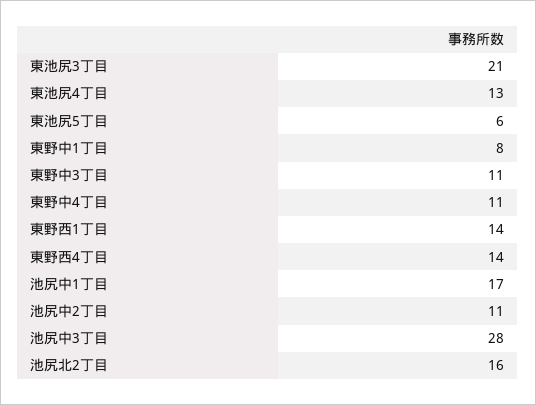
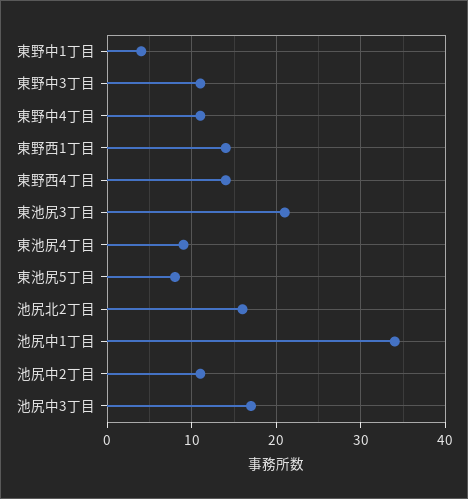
  {
    "東池尻3丁目": 21,
-   "東池尻4丁目": 13,
+   "東池尻4丁目": 9,
-   "東池尻5丁目": 6,
+   "東池尻5丁目": 8,
-   "東野中1丁目": 8,
+   "東野中1丁目": 4,
    "東野中3丁目": 11,
    "東野中4丁目": 11,
    "東野西1丁目": 14,
    "東野西4丁目": 14,
-   "池尻中1丁目": 17,
+   "池尻中1丁目": 34,
    "池尻中2丁目": 11,
-   "池尻中3丁目": 28,
+   "池尻中3丁目": 17,
    "池尻北2丁目": 16
  }

